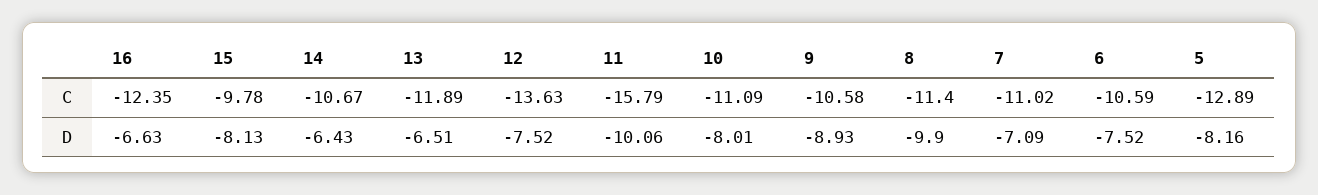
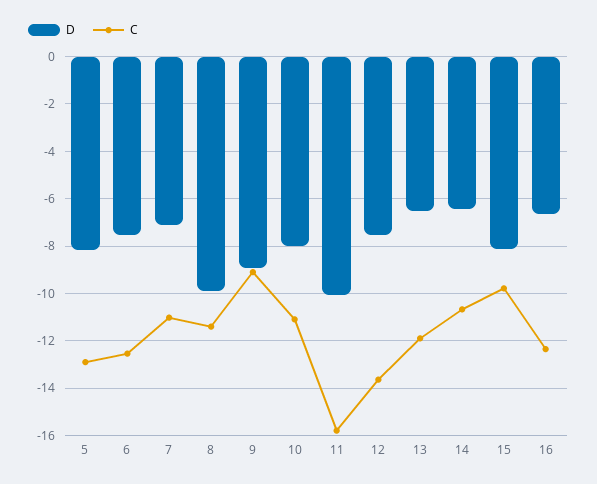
  {
    "C": {
      "16": -12.35,
      "15": -9.78,
      "14": -10.67,
      "13": -11.89,
      "12": -13.63,
      "11": -15.79,
      "10": -11.09,
-     "9": -10.58,
+     "9": -9,
      "8": -11.4,
      "7": -11.02,
-     "6": -10.59,
+     "6": -12.5,
      "5": -12.89
    },
    "D": {
      "16": -6.63,
      "15": -8.13,
      "14": -6.43,
      "13": -6.51,
      "12": -7.52,
      "11": -10.06,
      "10": -8.01,
      "9": -8.93,
      "8": -9.9,
      "7": -7.09,
      "6": -7.52,
      "5": -8.16
    }
  }

